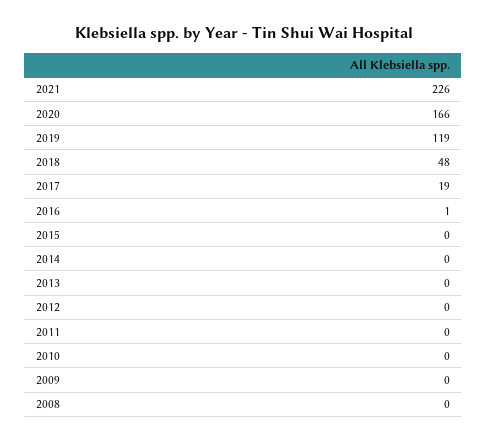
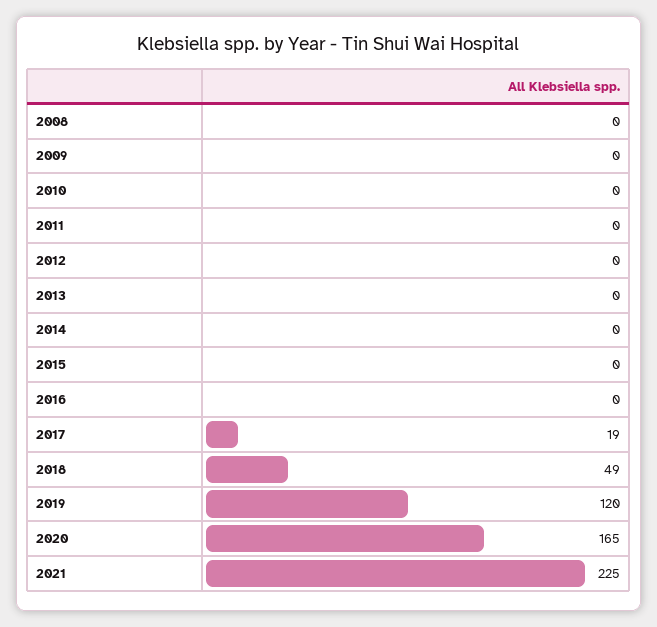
  {
-   "2021": 226,
+   "2021": 225,
-   "2020": 166,
+   "2020": 165,
-   "2019": 119,
+   "2019": 120,
-   "2018": 48,
+   "2018": 49,
    "2017": 19,
-   "2016": 1,
+   "2016": 0,
    "2015": 0,
    "2014": 0,
    "2013": 0,
    "2012": 0,
    "2011": 0,
    "2010": 0,
    "2009": 0,
    "2008": 0
  }

